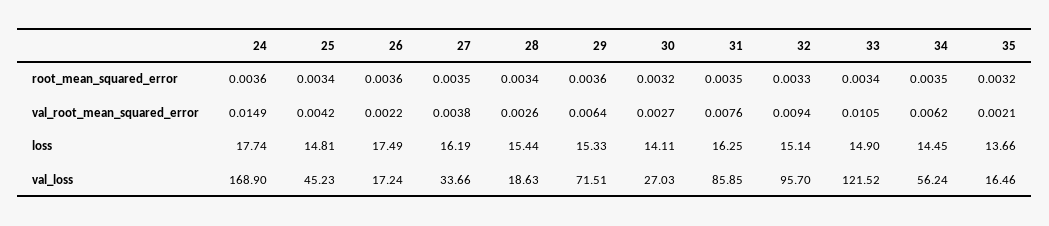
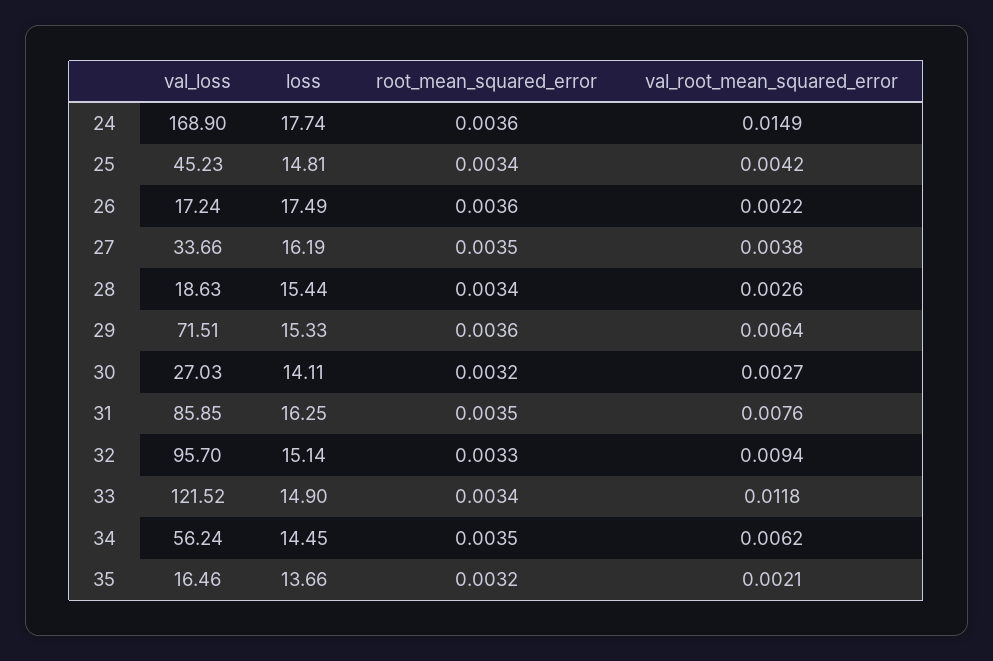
  {
    "24": {
      "root_mean_squared_error": 0.0036,
      "val_root_mean_squared_error": 0.0149,
      "loss": 17.74,
      "val_loss": 168.9
    },
    "25": {
      "root_mean_squared_error": 0.0034,
      "val_root_mean_squared_error": 0.0042,
      "loss": 14.81,
      "val_loss": 45.23
    },
    "26": {
      "root_mean_squared_error": 0.0036,
      "val_root_mean_squared_error": 0.0022,
      "loss": 17.49,
      "val_loss": 17.24
    },
    "27": {
      "root_mean_squared_error": 0.0035,
      "val_root_mean_squared_error": 0.0038,
      "loss": 16.19,
      "val_loss": 33.66
    },
    "28": {
      "root_mean_squared_error": 0.0034,
      "val_root_mean_squared_error": 0.0026,
      "loss": 15.44,
      "val_loss": 18.63
    },
    "29": {
      "root_mean_squared_error": 0.0036,
      "val_root_mean_squared_error": 0.0064,
      "loss": 15.33,
      "val_loss": 71.51
    },
    "30": {
      "root_mean_squared_error": 0.0032,
      "val_root_mean_squared_error": 0.0027,
      "loss": 14.11,
      "val_loss": 27.03
    },
    "31": {
      "root_mean_squared_error": 0.0035,
      "val_root_mean_squared_error": 0.0076,
      "loss": 16.25,
      "val_loss": 85.85
    },
    "32": {
      "root_mean_squared_error": 0.0033,
      "val_root_mean_squared_error": 0.0094,
      "loss": 15.14,
      "val_loss": 95.7
    },
    "33": {
      "root_mean_squared_error": 0.0034,
-     "val_root_mean_squared_error": 0.0105,
+     "val_root_mean_squared_error": 0.0118,
      "loss": 14.9,
      "val_loss": 121.52
    },
    "34": {
      "root_mean_squared_error": 0.0035,
      "val_root_mean_squared_error": 0.0062,
      "loss": 14.45,
      "val_loss": 56.24
    },
    "35": {
      "root_mean_squared_error": 0.0032,
      "val_root_mean_squared_error": 0.0021,
      "loss": 13.66,
      "val_loss": 16.46
    }
  }

